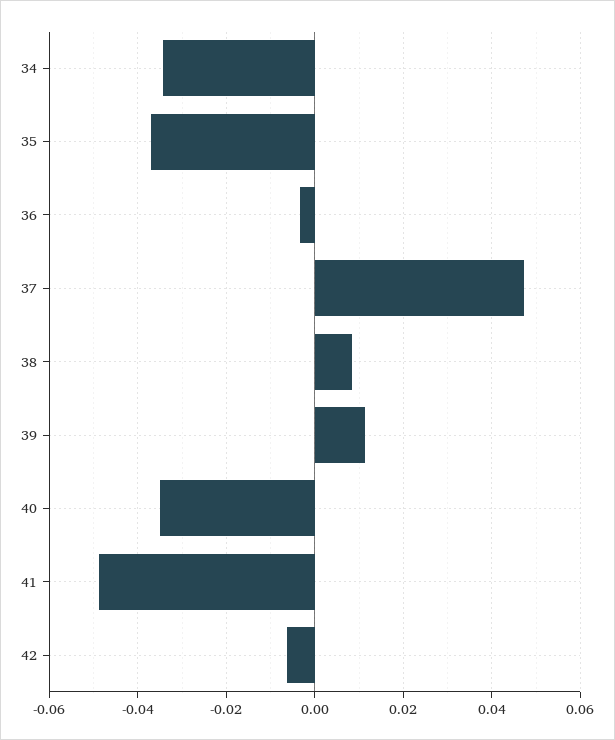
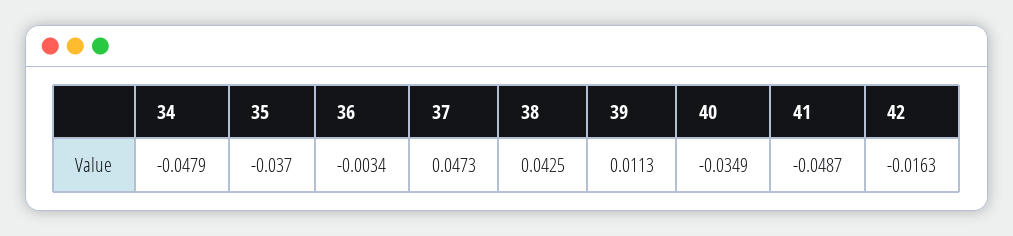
  {
-   "34": -0.034,
+   "34": -0.0479,
    "35": -0.037,
    "36": -0.0034,
    "37": 0.0473,
-   "38": 0.008,
+   "38": 0.0425,
    "39": 0.0113,
    "40": -0.0349,
    "41": -0.0487,
-   "42": -0.006
+   "42": -0.0163
  }

